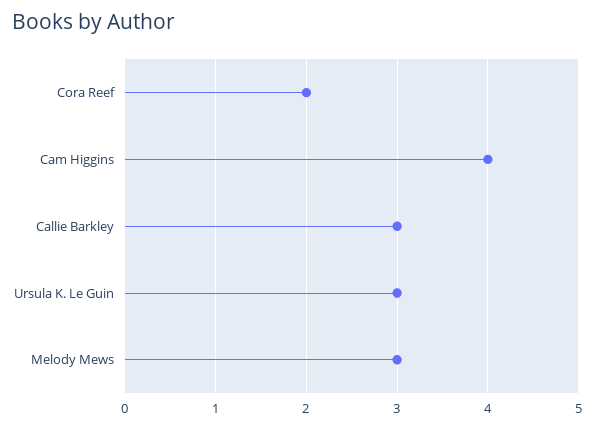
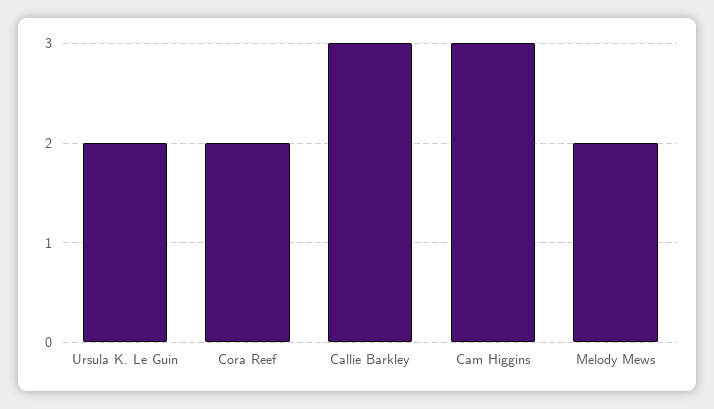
  {
    "Cora Reef": 2,
-   "Cam Higgins": 4,
+   "Cam Higgins": 3,
    "Callie Barkley": 3,
-   "Ursula K. Le Guin": 3,
+   "Ursula K. Le Guin": 2,
-   "Melody Mews": 3
+   "Melody Mews": 2
  }

